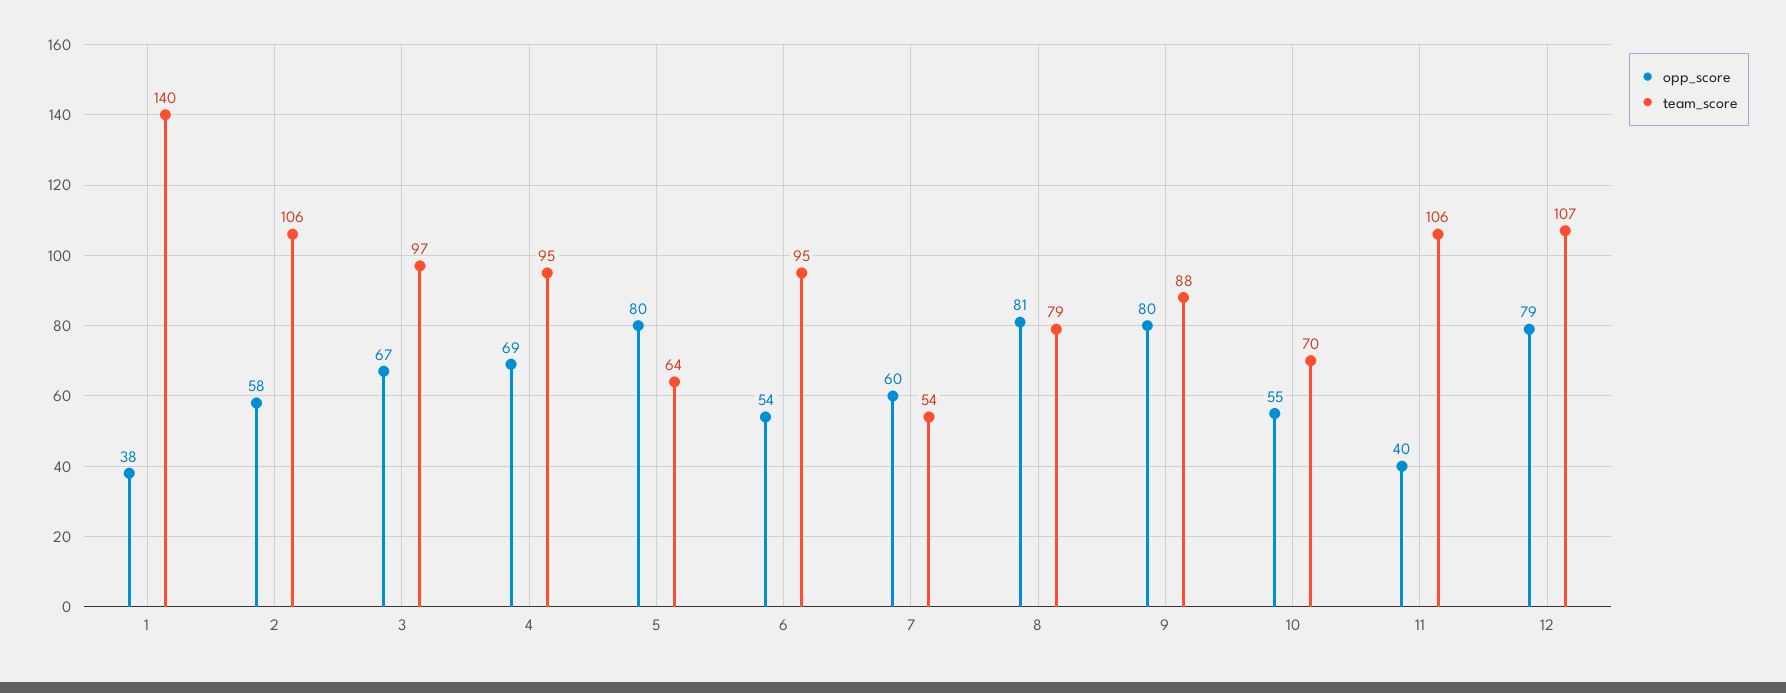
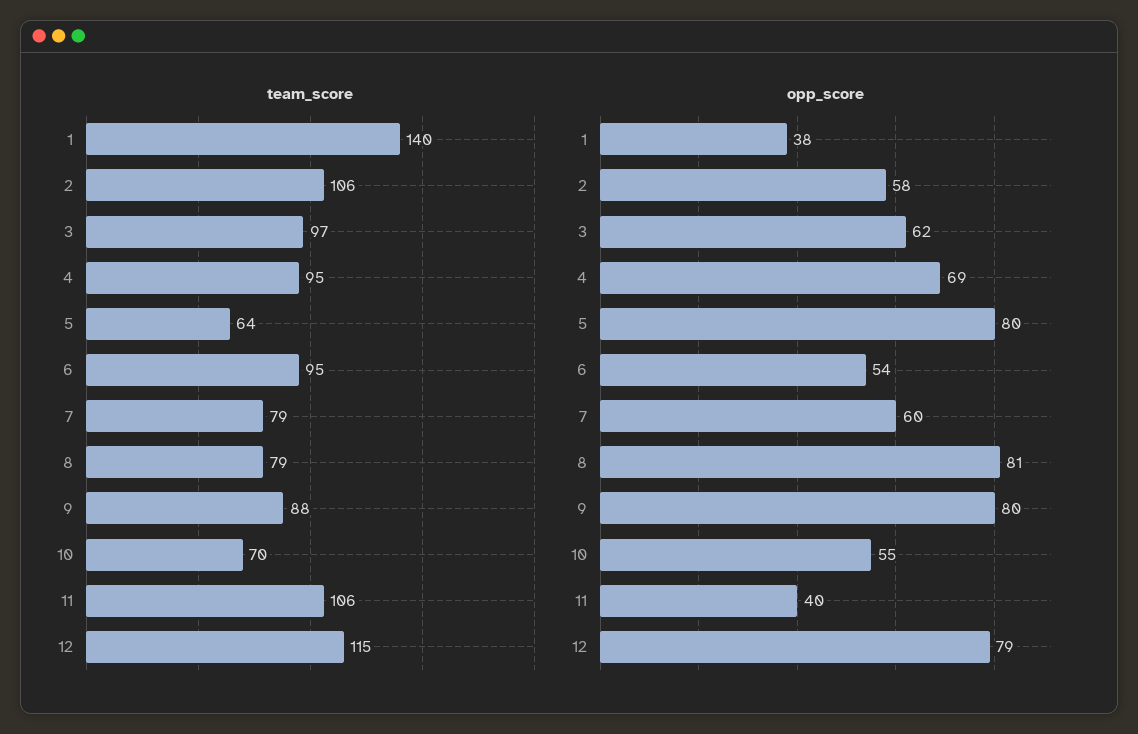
  {
    "opp_score": {
      "1": 38,
      "2": 58,
-     "3": 67,
+     "3": 62,
      "4": 69,
      "5": 80,
      "6": 54,
      "7": 60,
      "8": 81,
      "9": 80,
      "10": 55,
      "11": 40,
      "12": 79
    },
    "team_score": {
      "1": 140,
      "2": 106,
      "3": 97,
      "4": 95,
      "5": 64,
      "6": 95,
-     "7": 54,
+     "7": 79,
      "8": 79,
      "9": 88,
      "10": 70,
      "11": 106,
-     "12": 107
+     "12": 115
    }
  }

